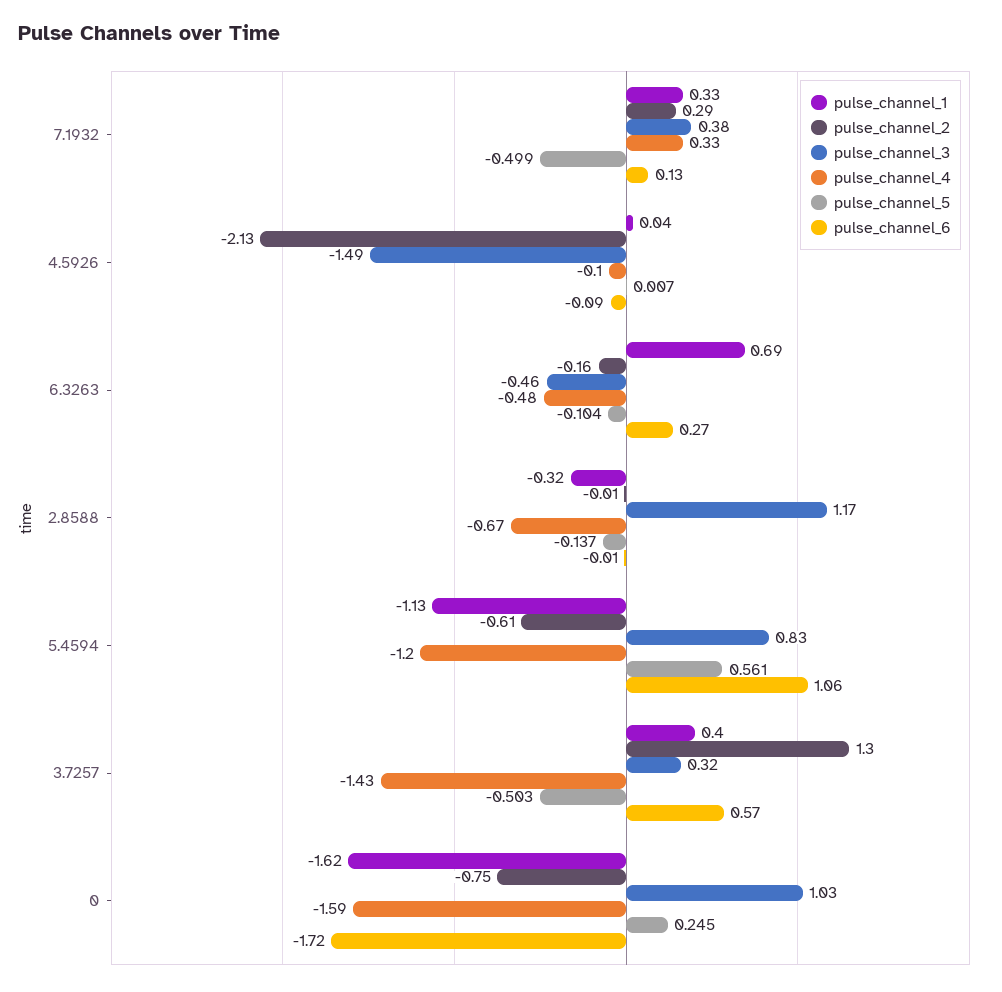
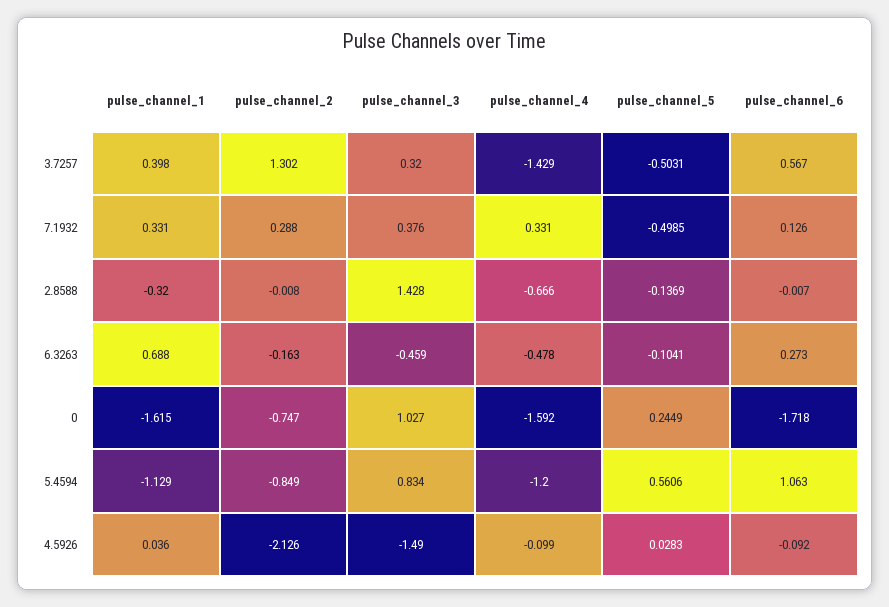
  {
    "pulse_channel_1": {
      "7.1932": 0.331,
      "4.5926": 0.036,
      "6.3263": 0.688,
      "2.8588": -0.32,
      "5.4594": -1.129,
      "3.7257": 0.398,
      "0": -1.615
    },
    "pulse_channel_2": {
      "7.1932": 0.288,
      "4.5926": -2.126,
      "6.3263": -0.163,
      "2.8588": -0.008,
-     "5.4594": -0.61,
+     "5.4594": -0.849,
      "3.7257": 1.302,
      "0": -0.747
    },
    "pulse_channel_3": {
      "7.1932": 0.376,
      "4.5926": -1.49,
      "6.3263": -0.459,
-     "2.8588": 1.17,
+     "2.8588": 1.428,
      "5.4594": 0.834,
      "3.7257": 0.32,
      "0": 1.027
    },
    "pulse_channel_4": {
      "7.1932": 0.331,
      "4.5926": -0.099,
      "6.3263": -0.478,
      "2.8588": -0.666,
      "5.4594": -1.2,
      "3.7257": -1.429,
      "0": -1.592
    },
    "pulse_channel_5": {
      "7.1932": -0.4985,
-     "4.5926": 0.007,
+     "4.5926": 0.0283,
      "6.3263": -0.1041,
      "2.8588": -0.1369,
      "5.4594": 0.5606,
      "3.7257": -0.5031,
      "0": 0.2449
    },
    "pulse_channel_6": {
      "7.1932": 0.126,
      "4.5926": -0.092,
      "6.3263": 0.273,
      "2.8588": -0.007,
      "5.4594": 1.063,
      "3.7257": 0.567,
      "0": -1.718
    }
  }

